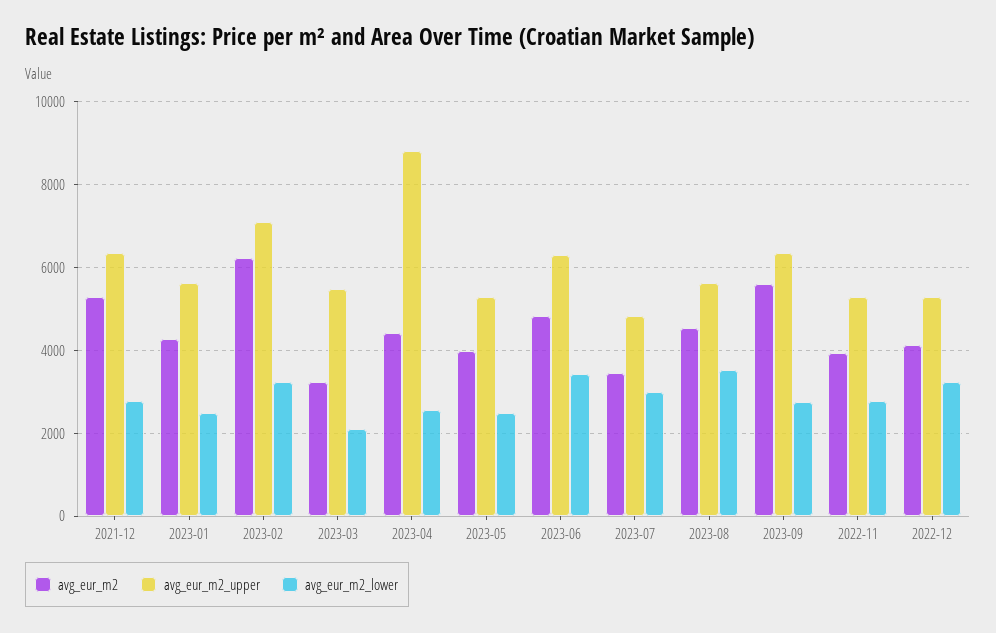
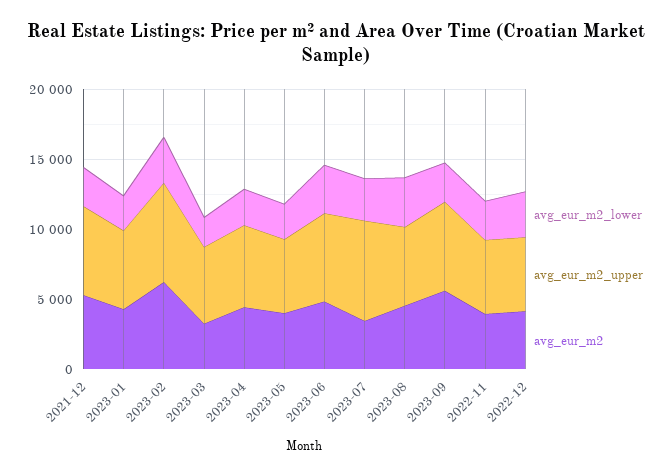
  {
    "avg_eur_m2": {
      "2021-12": 5200,
      "2023-01": 4200,
      "2023-02": 6200,
      "2023-03": 3200,
      "2023-04": 4400,
      "2023-05": 4000,
      "2023-06": 4800,
      "2023-07": 3400,
      "2023-08": 4600,
      "2023-09": 5600,
      "2022-11": 4000,
      "2022-12": 4200
    },
    "avg_eur_m2_upper": {
      "2021-12": 6400,
      "2023-01": 5600,
      "2023-02": 7000,
      "2023-03": 5400,
-     "2023-04": 8800,
+     "2023-04": 6000,
      "2023-05": 5200,
      "2023-06": 6400,
-     "2023-07": 4800,
+     "2023-07": 7000,
      "2023-08": 5600,
      "2023-09": 6400,
      "2022-11": 5200,
      "2022-12": 5200
    },
    "avg_eur_m2_lower": {
      "2021-12": 2800,
      "2023-01": 2400,
      "2023-02": 3200,
      "2023-03": 2200,
      "2023-04": 2600,
      "2023-05": 2600,
      "2023-06": 3400,
      "2023-07": 3000,
      "2023-08": 3600,
      "2023-09": 2800,
      "2022-11": 2800,
      "2022-12": 3200
    }
  }

